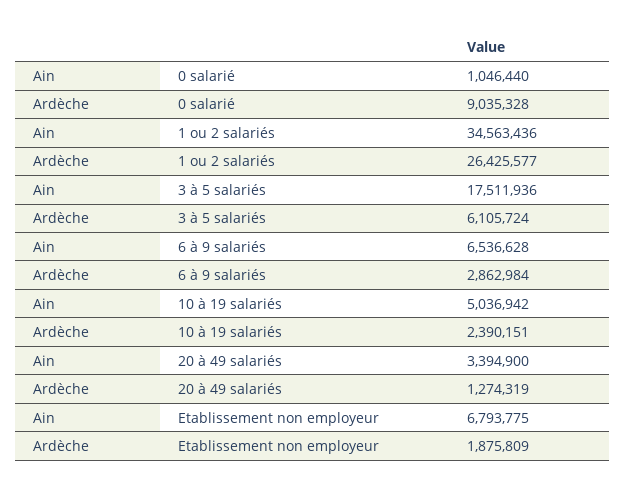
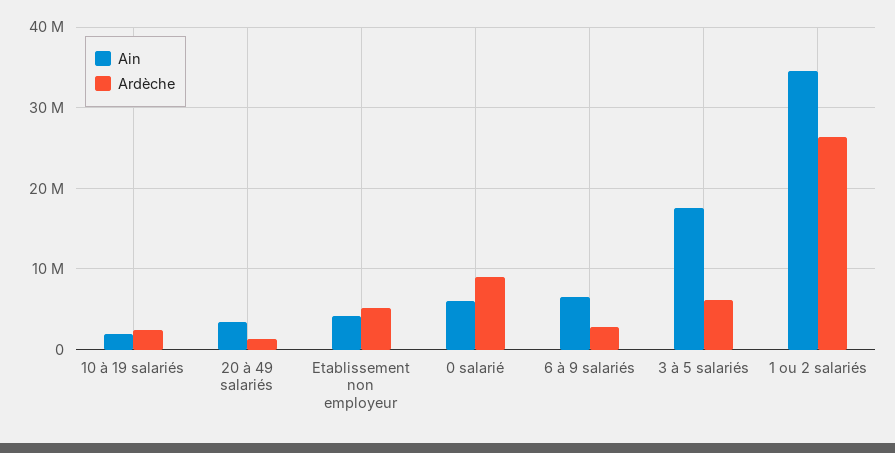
  {
    "Ain": {
-     "0 salarié": 1046440,
+     "0 salarié": 6000000,
      "1 ou 2 salariés": 34563436,
      "3 à 5 salariés": 17511936,
      "6 à 9 salariés": 6536628,
-     "10 à 19 salariés": 5036942,
+     "10 à 19 salariés": 2000000,
      "20 à 49 salariés": 3394900,
-     "Etablissement non employeur": 6793775
+     "Etablissement non employeur": 4000000
    },
    "Ardèche": {
      "0 salarié": 9035328,
      "1 ou 2 salariés": 26425577,
      "3 à 5 salariés": 6105724,
      "6 à 9 salariés": 2862984,
      "10 à 19 salariés": 2390151,
      "20 à 49 salariés": 1274319,
-     "Etablissement non employeur": 1875809
+     "Etablissement non employeur": 5000000
    }
  }

